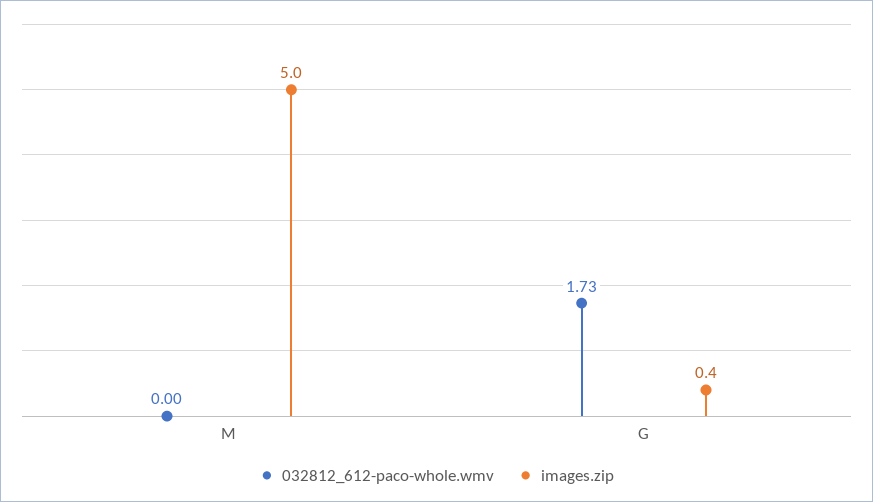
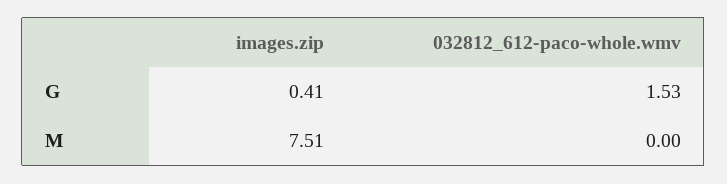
  {
    "032812_612-paco-whole.wmv": {
      "M": 0,
-     "G": 1.73
+     "G": 1.53
    },
    "images.zip": {
-     "M": 5,
+     "M": 7.51,
      "G": 0.41
    }
  }

